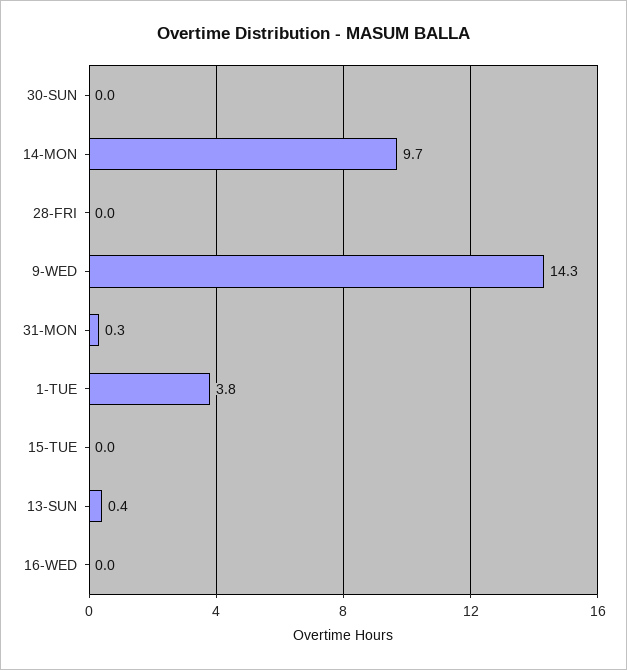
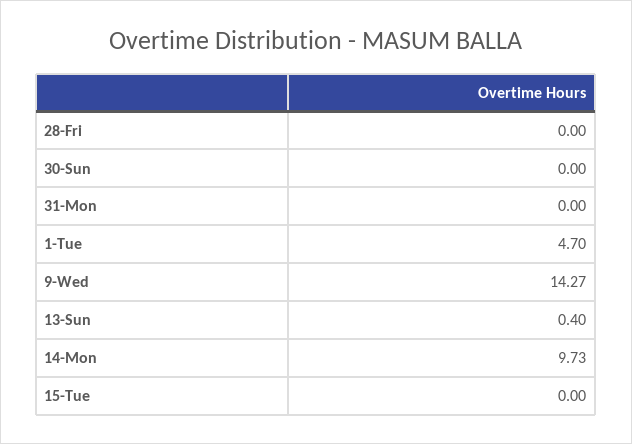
  {
    "30-SUN": 0,
    "14-MON": 9.73,
    "28-FRI": 0,
    "9-WED": 14.27,
-   "31-MON": 0.3,
+   "31-MON": 0,
-   "1-TUE": 3.8,
+   "1-TUE": 4.7,
    "15-TUE": 0,
-   "13-SUN": 0.4,
+   "13-SUN": 0.4
-   "16-WED": 0
  }

